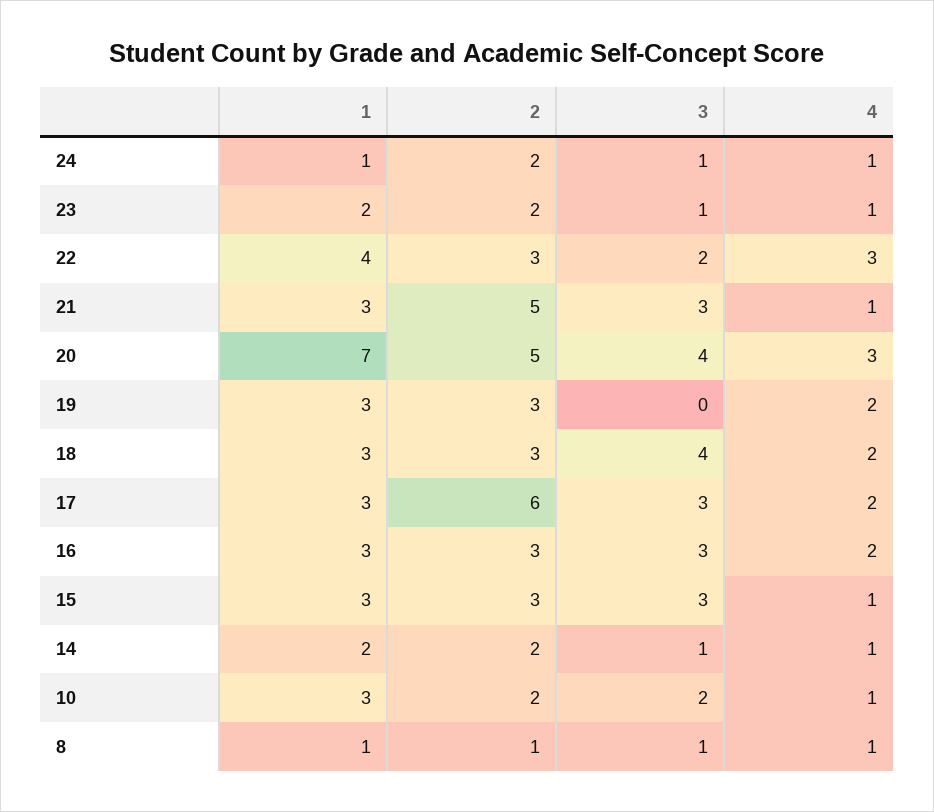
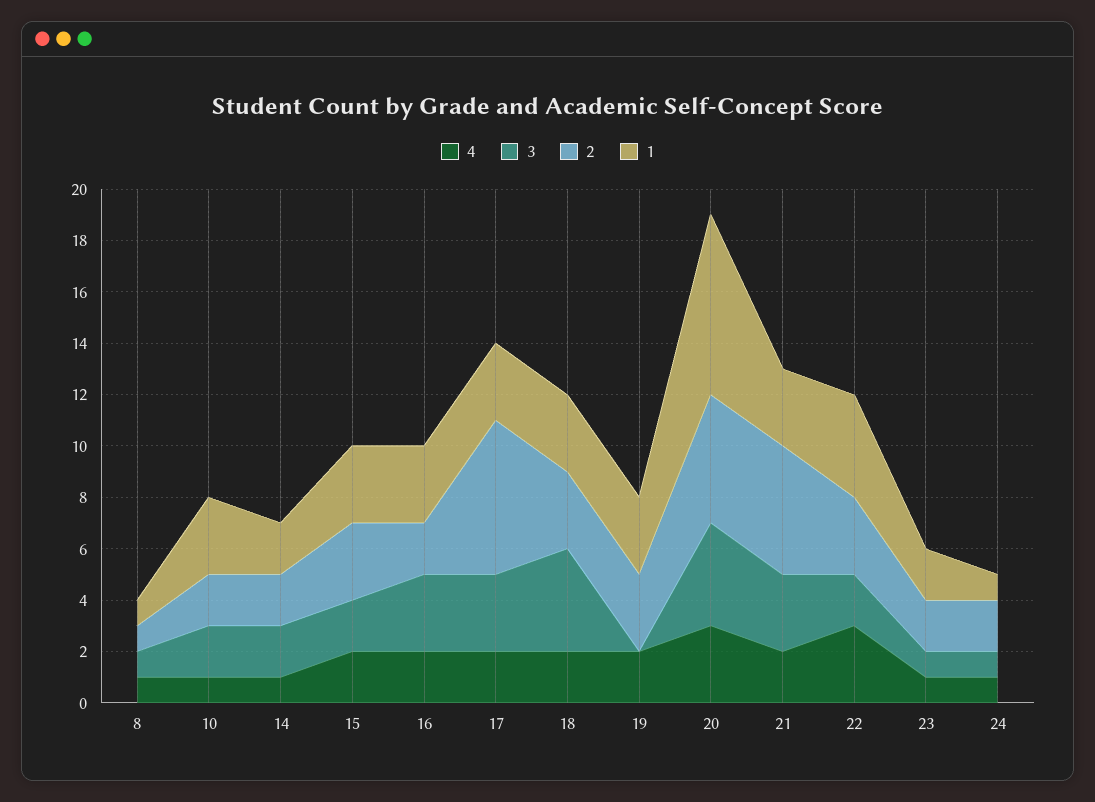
  {
    "1": {
      "24": 1,
      "23": 2,
      "22": 4,
      "21": 3,
      "20": 7,
      "19": 3,
      "18": 3,
      "17": 3,
      "16": 3,
      "15": 3,
      "14": 2,
      "10": 3,
      "8": 1
    },
    "2": {
      "24": 2,
      "23": 2,
      "22": 3,
      "21": 5,
      "20": 5,
      "19": 3,
      "18": 3,
      "17": 6,
-     "16": 3,
+     "16": 2,
      "15": 3,
      "14": 2,
      "10": 2,
      "8": 1
    },
    "3": {
      "24": 1,
      "23": 1,
      "22": 2,
      "21": 3,
      "20": 4,
      "19": 0,
      "18": 4,
      "17": 3,
      "16": 3,
-     "15": 3,
+     "15": 2,
-     "14": 1,
+     "14": 2,
      "10": 2,
      "8": 1
    },
    "4": {
      "24": 1,
      "23": 1,
      "22": 3,
-     "21": 1,
+     "21": 2,
      "20": 3,
      "19": 2,
      "18": 2,
      "17": 2,
      "16": 2,
-     "15": 1,
+     "15": 2,
      "14": 1,
      "10": 1,
      "8": 1
    }
  }

